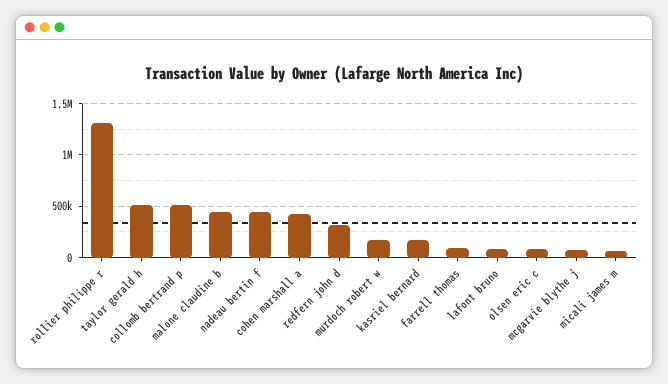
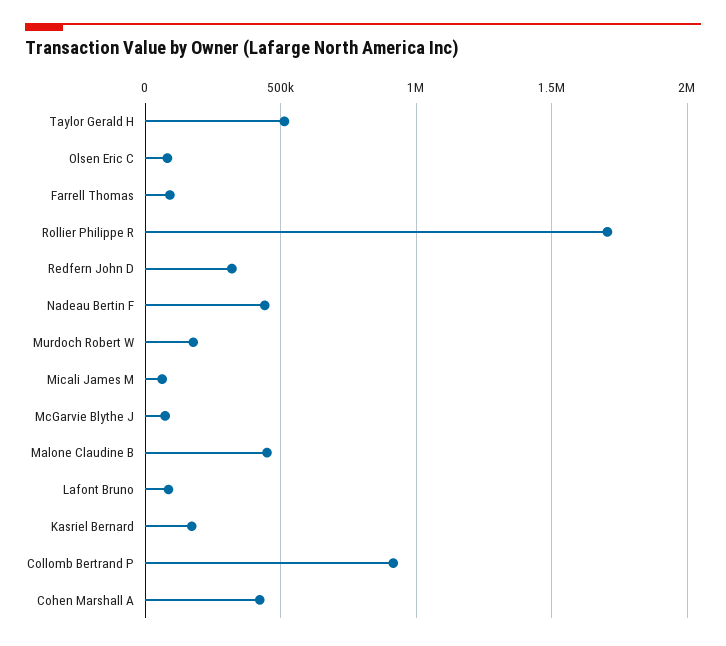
  {
-   "rollier philippe r": 1300000,
+   "rollier philippe r": 1700000,
    "taylor gerald h": 500000,
-   "collomb bertrand p": 500000,
+   "collomb bertrand p": 900000,
    "malone claudine b": 450000,
    "nadeau bertin f": 450000,
    "cohen marshall a": 400000,
    "redfern john d": 300000,
    "murdoch robert w": 200000,
    "kasriel bernard": 150000,
    "farrell thomas": 100000,
    "lafont bruno": 100000,
    "olsen eric c": 100000,
    "mcgarvie blythe j": 50000,
    "micali james m": 50000
  }

